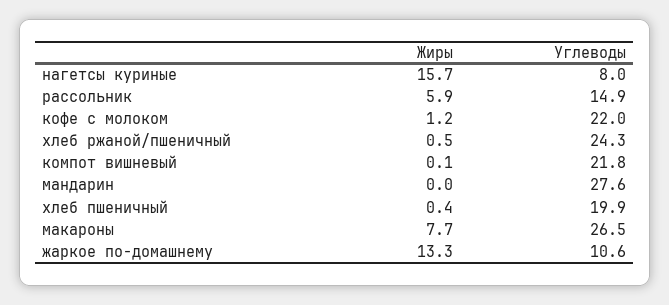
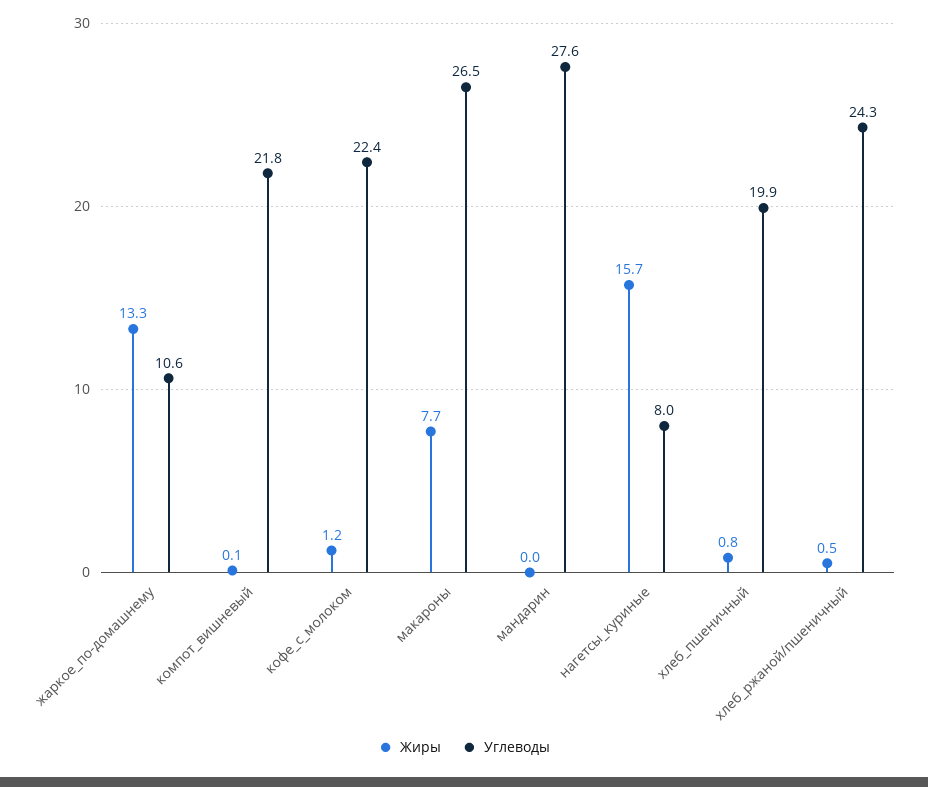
  {
    "Жиры": {
      "нагетсы куриные": 15.7,
-     "рассольник": 5.9,
      "кофе с молоком": 1.2,
      "хлеб ржаной/пшеничный": 0.5,
      "компот вишневый": 0.1,
      "мандарин": 0,
-     "хлеб пшеничный": 0.4,
+     "хлеб пшеничный": 0.8,
      "макароны": 7.7,
      "жаркое по-домашнему": 13.3
    },
    "Углеводы": {
      "нагетсы куриные": 8,
-     "рассольник": 14.9,
-     "кофе с молоком": 22,
+     "кофе с молоком": 22.4,
      "хлеб ржаной/пшеничный": 24.3,
      "компот вишневый": 21.8,
      "мандарин": 27.6,
      "хлеб пшеничный": 19.9,
      "макароны": 26.5,
      "жаркое по-домашнему": 10.6
    }
  }

